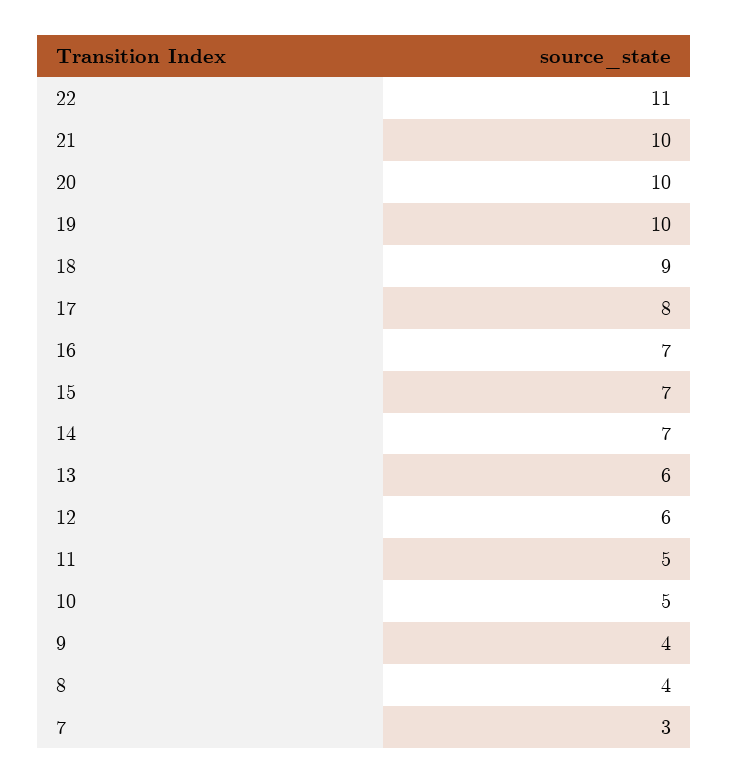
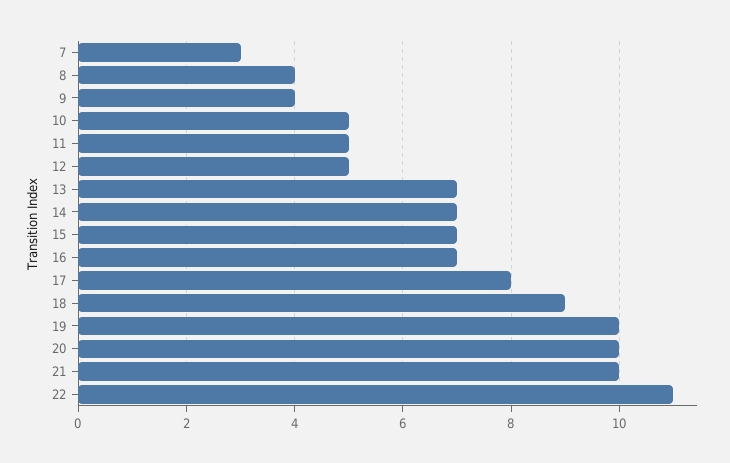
  {
    "22": 11,
    "21": 10,
    "20": 10,
    "19": 10,
    "18": 9,
    "17": 8,
    "16": 7,
    "15": 7,
    "14": 7,
-   "13": 6,
+   "13": 7,
-   "12": 6,
+   "12": 5,
    "11": 5,
    "10": 5,
    "9": 4,
    "8": 4,
    "7": 3
  }

